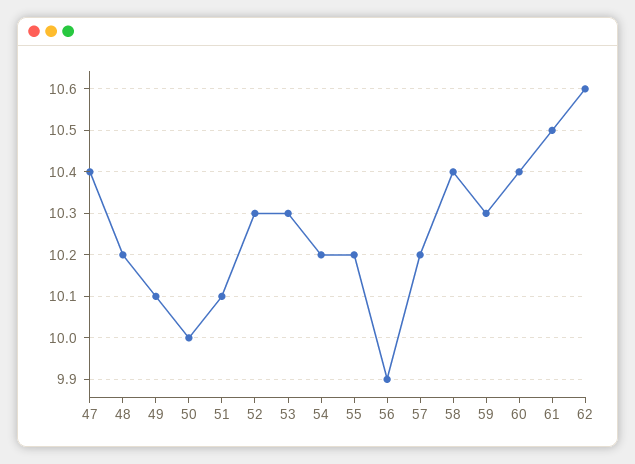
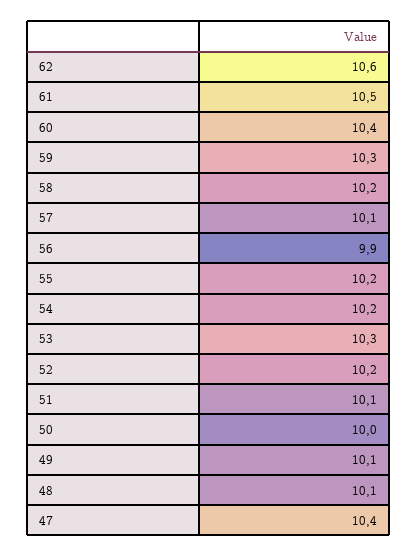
  {
    "47": 10.4,
-   "48": 10.2,
+   "48": 10.1,
    "49": 10.1,
    "50": 10,
    "51": 10.1,
-   "52": 10.3,
+   "52": 10.2,
    "53": 10.3,
    "54": 10.2,
    "55": 10.2,
    "56": 9.9,
-   "57": 10.2,
+   "57": 10.1,
-   "58": 10.4,
+   "58": 10.2,
    "59": 10.3,
    "60": 10.4,
    "61": 10.5,
    "62": 10.6
  }

